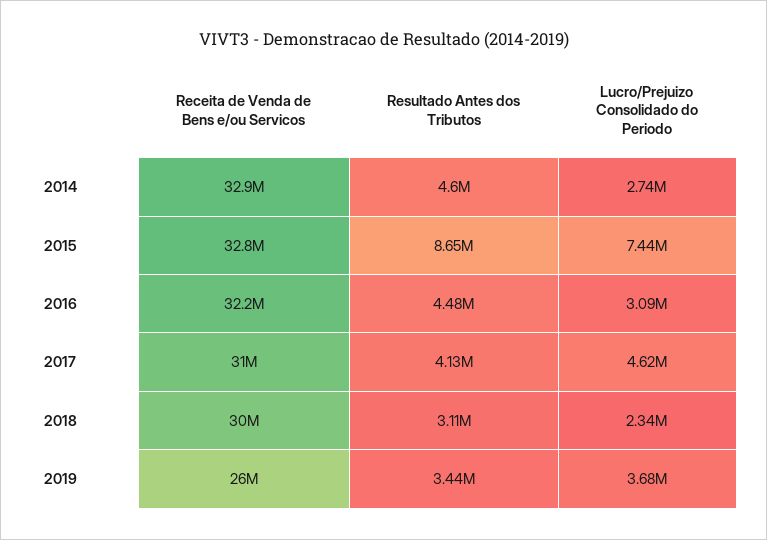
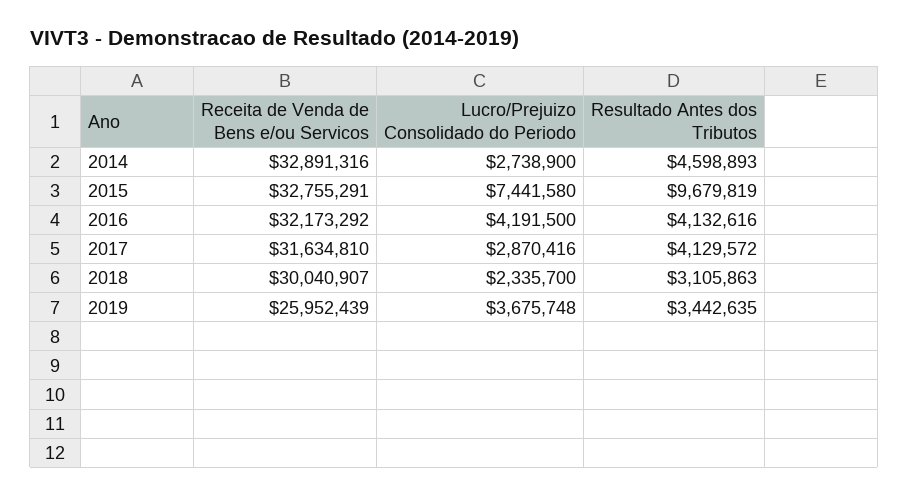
  {
    "Receita de Venda de Bens e/ou Servicos": {
      "2014": 32891316,
      "2015": 32755291,
      "2016": 32173292,
-     "2017": 31000000,
+     "2017": 31634810,
      "2018": 30040907,
      "2019": 25952439
    },
    "Resultado Antes dos Tributos": {
      "2014": 4598893,
-     "2015": 8650000,
+     "2015": 9679819,
-     "2016": 4480000,
+     "2016": 4132616,
      "2017": 4129572,
      "2018": 3105863,
      "2019": 3442635
    },
    "Lucro/Prejuizo Consolidado do Periodo": {
      "2014": 2738900,
      "2015": 7441580,
-     "2016": 3090000,
+     "2016": 4191500,
-     "2017": 4620000,
+     "2017": 2870416,
      "2018": 2335700,
      "2019": 3675748
    }
  }

